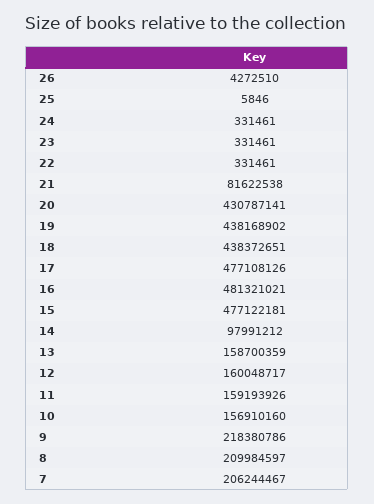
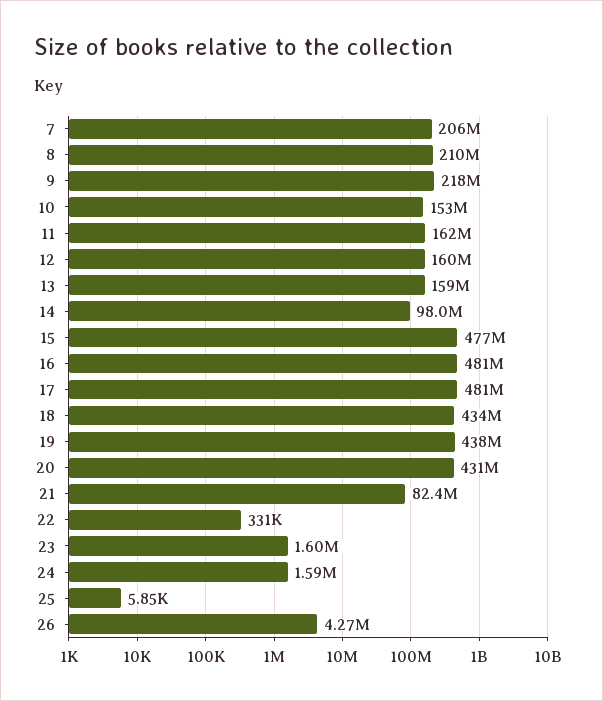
  {
    "26": 4272510,
    "25": 5846,
-   "24": 331461,
+   "24": 1590000,
-   "23": 331461,
+   "23": 1600000,
    "22": 331461,
-   "21": 81622538,
+   "21": 82400000,
    "20": 430787141,
    "19": 438168902,
-   "18": 438372651,
+   "18": 434000000,
-   "17": 477108126,
+   "17": 481000000,
    "16": 481321021,
    "15": 477122181,
    "14": 97991212,
    "13": 158700359,
    "12": 160048717,
-   "11": 159193926,
+   "11": 162000000,
-   "10": 156910160,
+   "10": 153000000,
    "9": 218380786,
    "8": 209984597,
    "7": 206244467
  }

